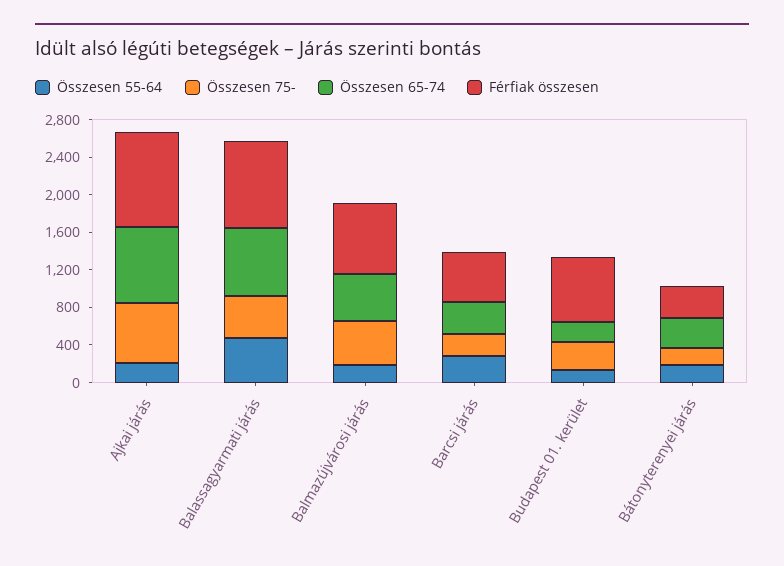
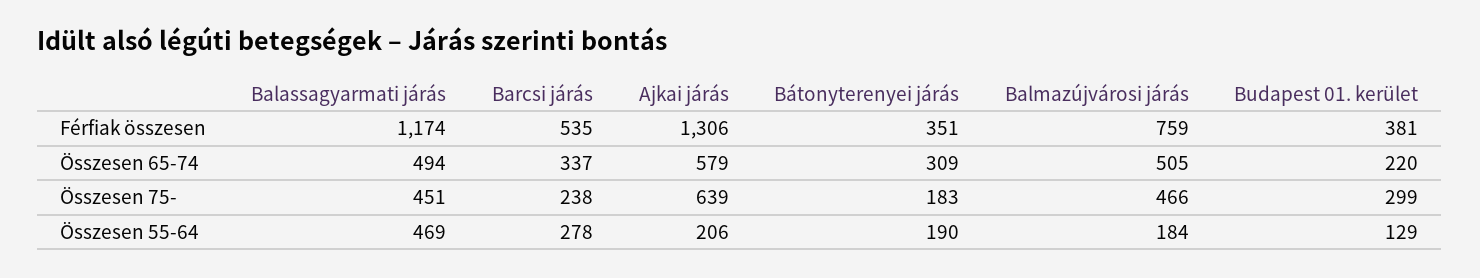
  {
    "Összesen 55-64": {
      "Ajkai járás": 206,
      "Balassagyarmati járás": 469,
      "Balmazújvárosi járás": 184,
      "Barcsi járás": 278,
      "Budapest 01. kerület": 129,
      "Bátonyterenyei járás": 190
    },
    "Összesen 75-": {
      "Ajkai járás": 639,
      "Balassagyarmati járás": 451,
      "Balmazújvárosi járás": 466,
      "Barcsi járás": 238,
      "Budapest 01. kerület": 299,
      "Bátonyterenyei járás": 183
    },
    "Összesen 65-74": {
-     "Ajkai járás": 800,
+     "Ajkai járás": 579,
-     "Balassagyarmati járás": 700,
+     "Balassagyarmati járás": 494,
      "Balmazújvárosi járás": 505,
      "Barcsi járás": 337,
      "Budapest 01. kerület": 220,
      "Bátonyterenyei járás": 309
    },
    "Férfiak összesen": {
-     "Ajkai járás": 1000,
+     "Ajkai járás": 1306,
-     "Balassagyarmati járás": 900,
+     "Balassagyarmati járás": 1174,
      "Balmazújvárosi járás": 759,
      "Barcsi járás": 535,
-     "Budapest 01. kerület": 700,
+     "Budapest 01. kerület": 381,
      "Bátonyterenyei járás": 351
    }
  }

